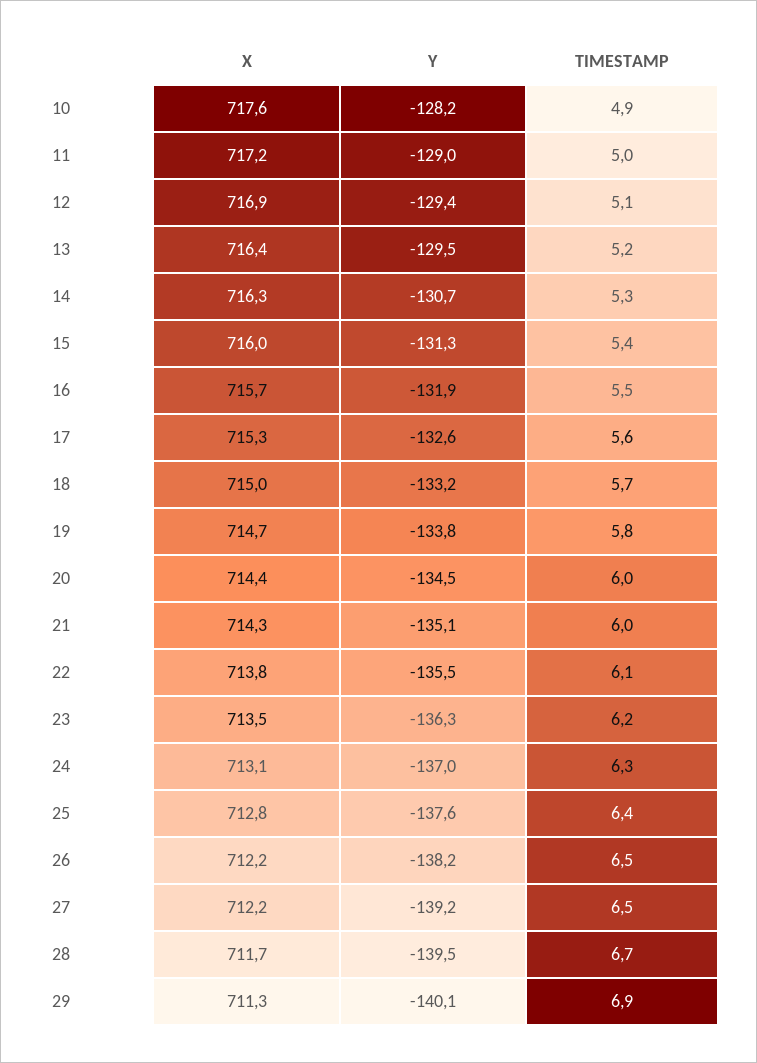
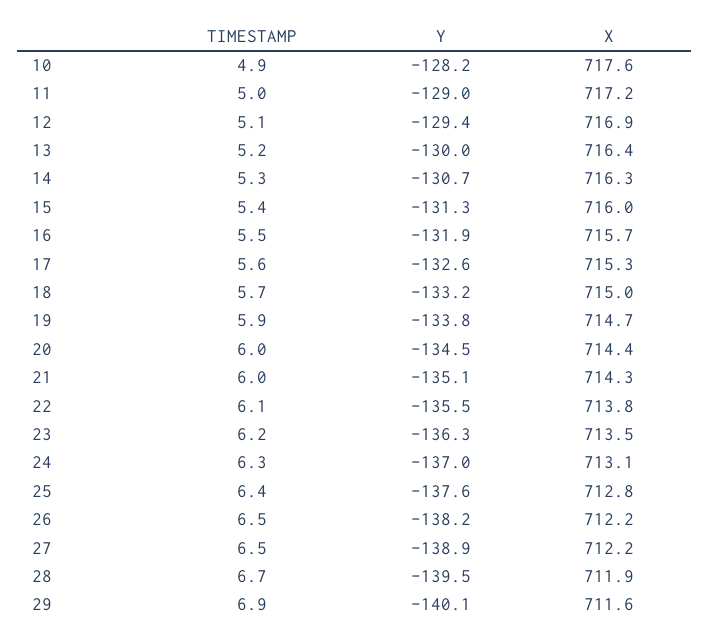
  {
    "X": {
      "10": 717.6,
      "11": 717.2,
      "12": 716.9,
      "13": 716.4,
      "14": 716.3,
      "15": 716,
      "16": 715.7,
      "17": 715.3,
      "18": 715,
      "19": 714.7,
      "20": 714.4,
      "21": 714.3,
      "22": 713.8,
      "23": 713.5,
      "24": 713.1,
      "25": 712.8,
      "26": 712.2,
      "27": 712.2,
-     "28": 711.7,
+     "28": 711.9,
-     "29": 711.3
+     "29": 711.6
    },
    "Y": {
      "10": -128.2,
      "11": -129,
      "12": -129.4,
-     "13": -129.5,
+     "13": -130,
      "14": -130.7,
      "15": -131.3,
      "16": -131.9,
      "17": -132.6,
      "18": -133.2,
      "19": -133.8,
      "20": -134.5,
      "21": -135.1,
      "22": -135.5,
      "23": -136.3,
      "24": -137,
      "25": -137.6,
      "26": -138.2,
-     "27": -139.2,
+     "27": -138.9,
      "28": -139.5,
      "29": -140.1
    },
    "TIMESTAMP": {
      "10": 4.9,
      "11": 5,
      "12": 5.1,
      "13": 5.2,
      "14": 5.3,
      "15": 5.4,
      "16": 5.5,
      "17": 5.6,
      "18": 5.7,
-     "19": 5.8,
+     "19": 5.9,
      "20": 6,
      "21": 6,
      "22": 6.1,
      "23": 6.2,
      "24": 6.3,
      "25": 6.4,
      "26": 6.5,
      "27": 6.5,
      "28": 6.7,
      "29": 6.9
    }
  }

